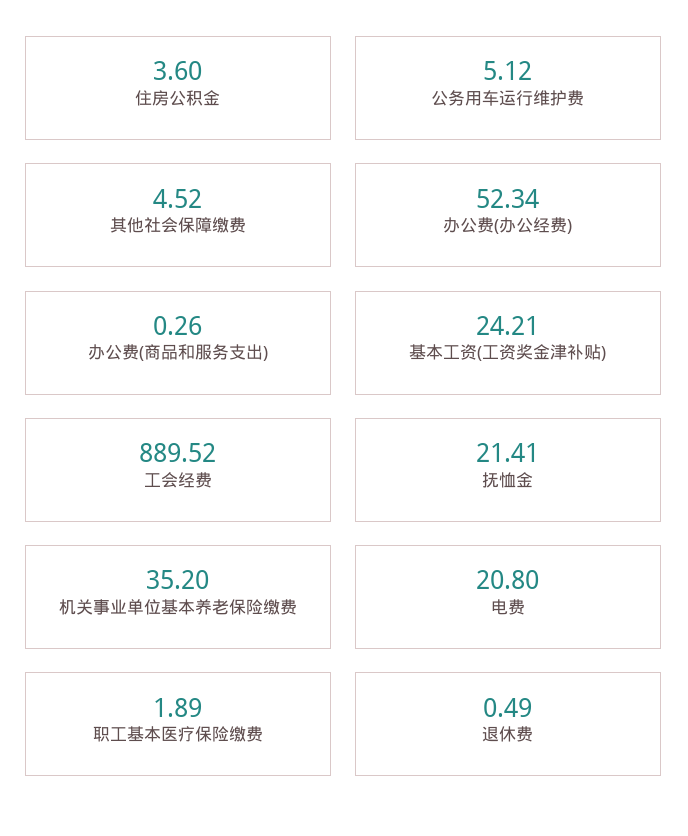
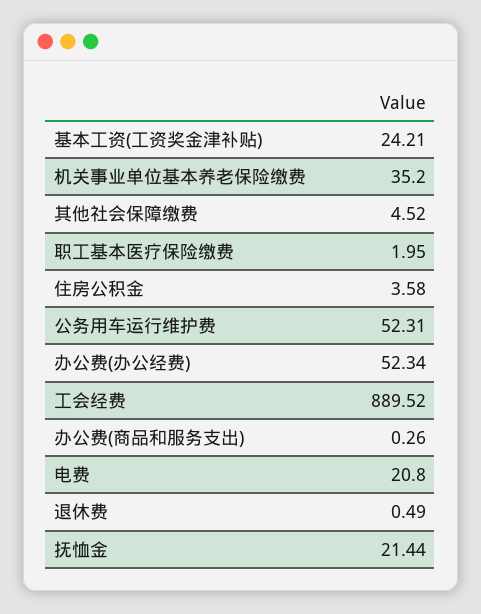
  {
-   "住房公积金": 3.6,
+   "住房公积金": 3.58,
-   "公务用车运行维护费": 5.12,
+   "公务用车运行维护费": 52.31,
    "其他社会保障缴费": 4.52,
    "办公费(办公经费)": 52.34,
    "办公费(商品和服务支出)": 0.26,
    "基本工资(工资奖金津补贴)": 24.21,
    "工会经费": 889.52,
-   "抚恤金": 21.41,
+   "抚恤金": 21.44,
    "机关事业单位基本养老保险缴费": 35.2,
    "电费": 20.8,
-   "职工基本医疗保险缴费": 1.89,
+   "职工基本医疗保险缴费": 1.95,
    "退休费": 0.49
  }

